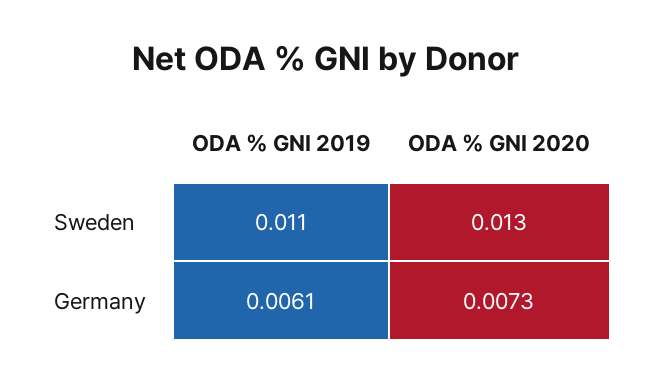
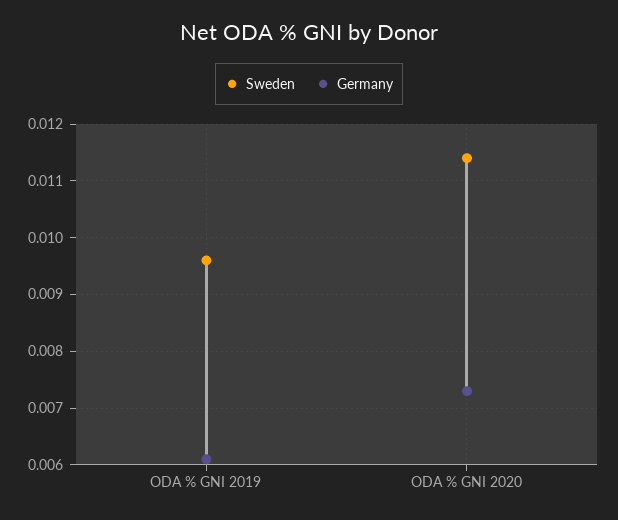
  {
    "Sweden": {
-     "ODA % GNI 2019": 0.011,
+     "ODA % GNI 2019": 0.0095,
-     "ODA % GNI 2020": 0.013
+     "ODA % GNI 2020": 0.0115
    },
    "Germany": {
      "ODA % GNI 2019": 0.0061,
      "ODA % GNI 2020": 0.0073
    }
  }

